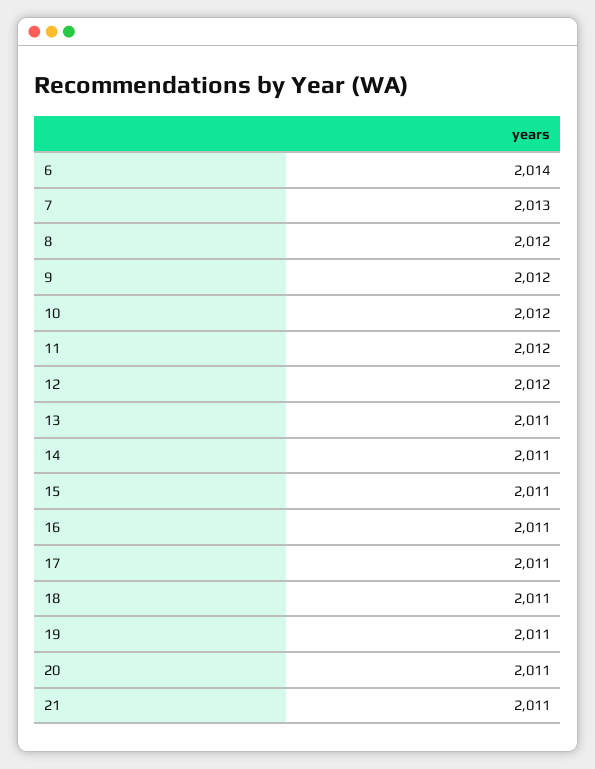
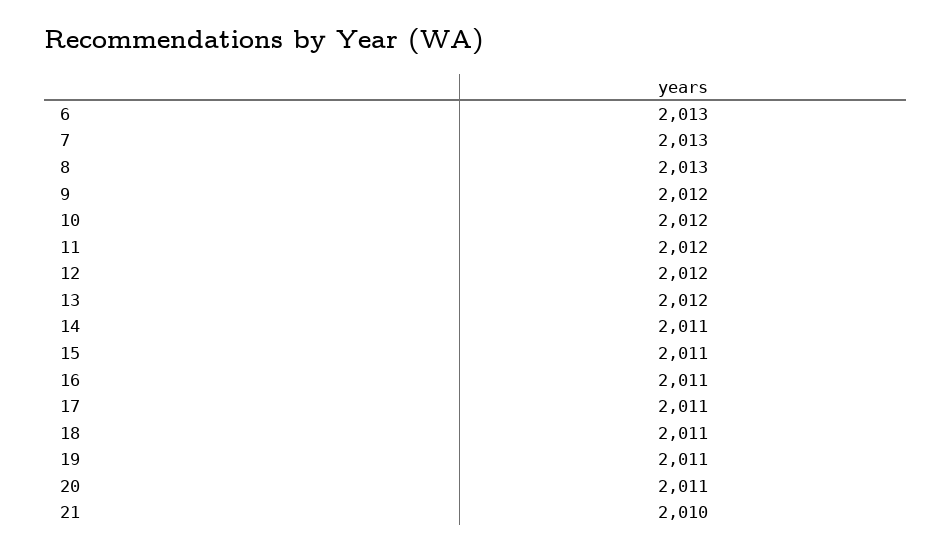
  {
-   "6": 2014,
+   "6": 2013,
    "7": 2013,
-   "8": 2012,
+   "8": 2013,
    "9": 2012,
    "10": 2012,
    "11": 2012,
    "12": 2012,
-   "13": 2011,
+   "13": 2012,
    "14": 2011,
    "15": 2011,
    "16": 2011,
    "17": 2011,
    "18": 2011,
    "19": 2011,
    "20": 2011,
-   "21": 2011
+   "21": 2010
  }

